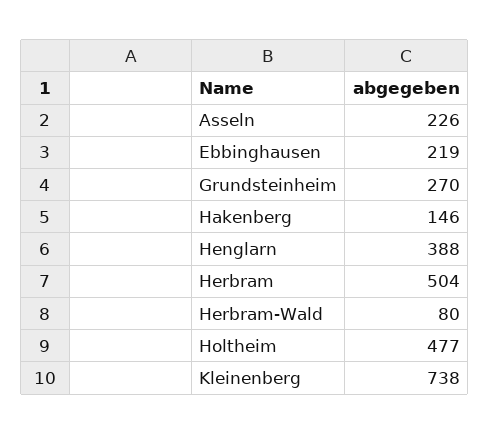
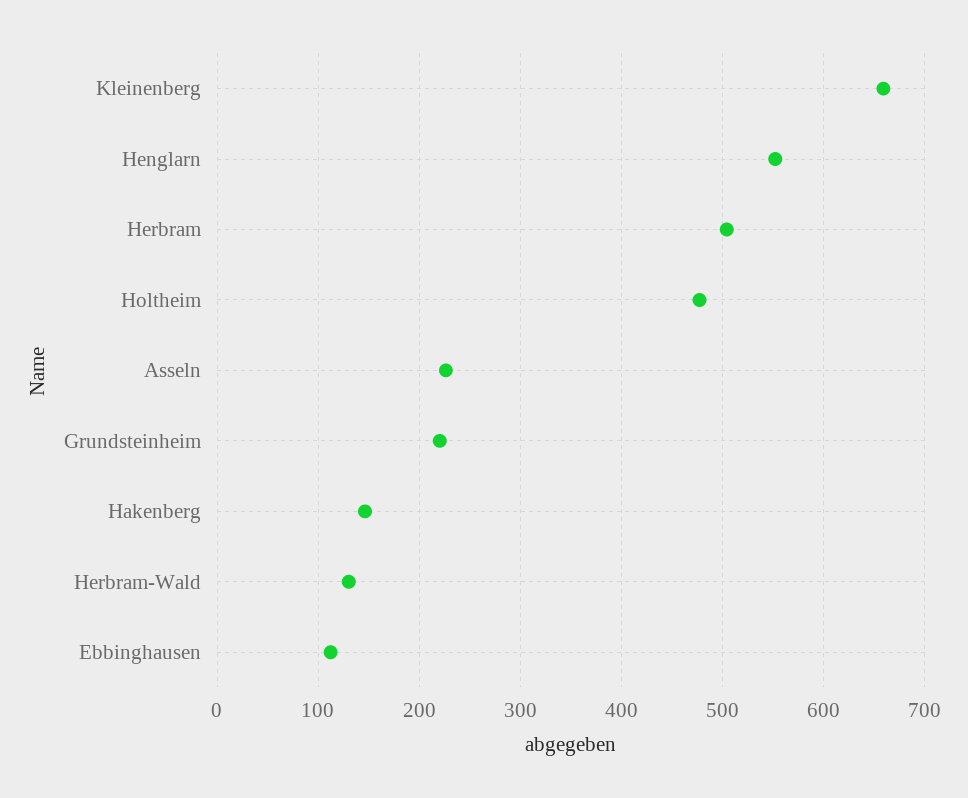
  {
    "Asseln": 226,
-   "Ebbinghausen": 219,
+   "Ebbinghausen": 110,
-   "Grundsteinheim": 270,
+   "Grundsteinheim": 220,
    "Hakenberg": 146,
-   "Henglarn": 388,
+   "Henglarn": 550,
    "Herbram": 504,
-   "Herbram-Wald": 80,
+   "Herbram-Wald": 130,
    "Holtheim": 477,
-   "Kleinenberg": 738
+   "Kleinenberg": 660
  }

